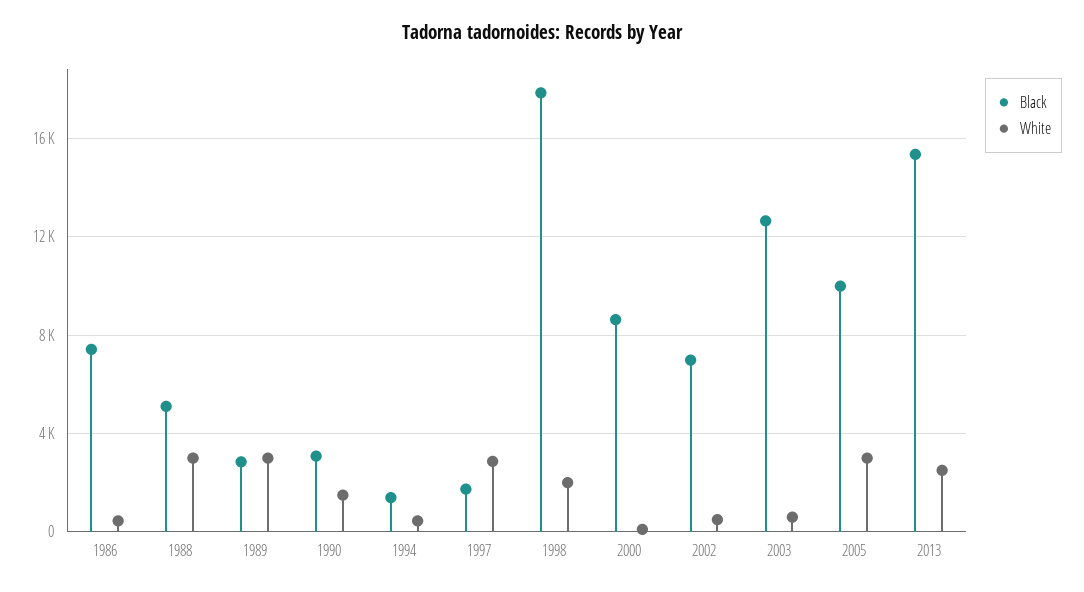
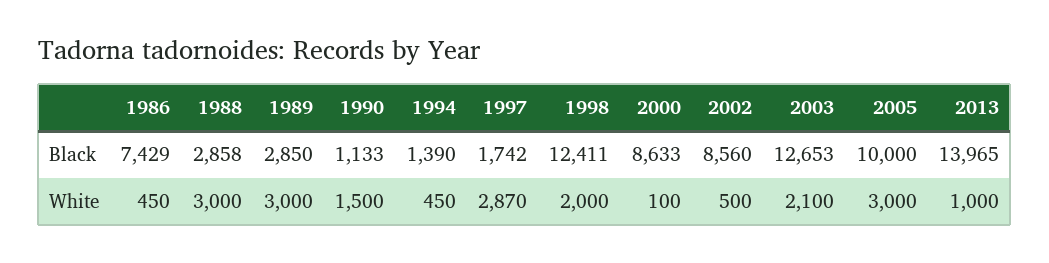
  {
    "Black": {
      "1986": 7429,
-     "1988": 5000,
+     "1988": 2858,
      "1989": 2850,
-     "1990": 3000,
+     "1990": 1133,
      "1994": 1390,
      "1997": 1742,
-     "1998": 18000,
+     "1998": 12411,
      "2000": 8633,
-     "2002": 7000,
+     "2002": 8560,
      "2003": 12653,
      "2005": 10000,
-     "2013": 15500
+     "2013": 13965
    },
    "White": {
      "1986": 450,
      "1988": 3000,
      "1989": 3000,
      "1990": 1500,
      "1994": 450,
      "1997": 2870,
      "1998": 2000,
      "2000": 100,
      "2002": 500,
-     "2003": 500,
+     "2003": 2100,
      "2005": 3000,
-     "2013": 2500
+     "2013": 1000
    }
  }

